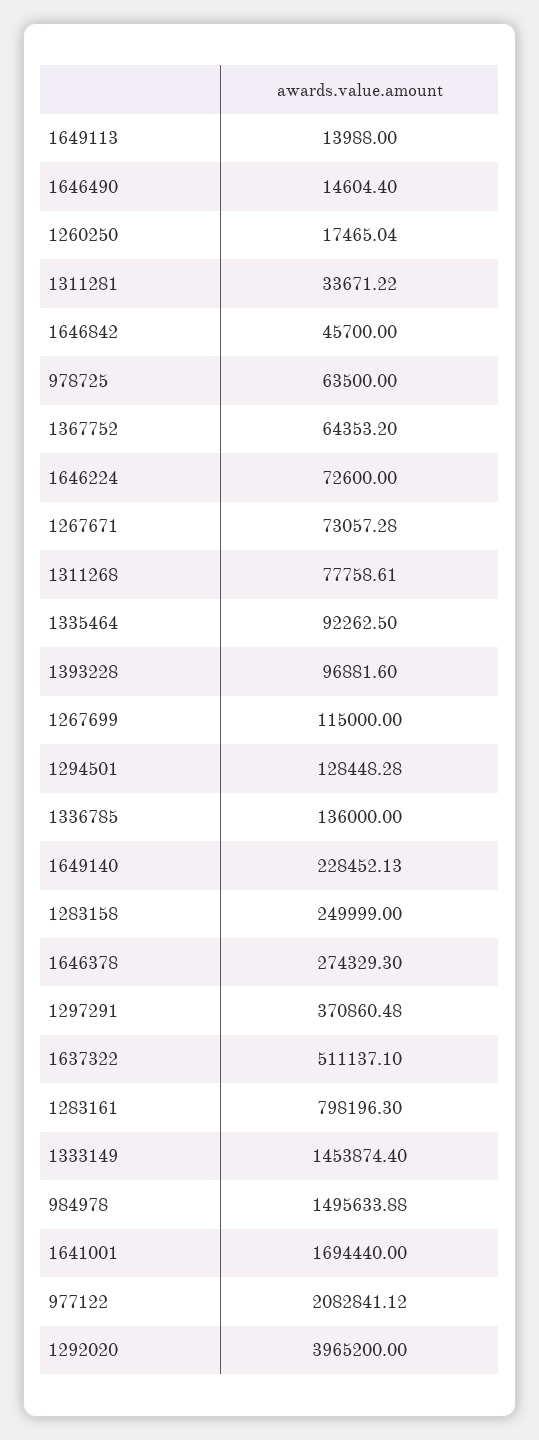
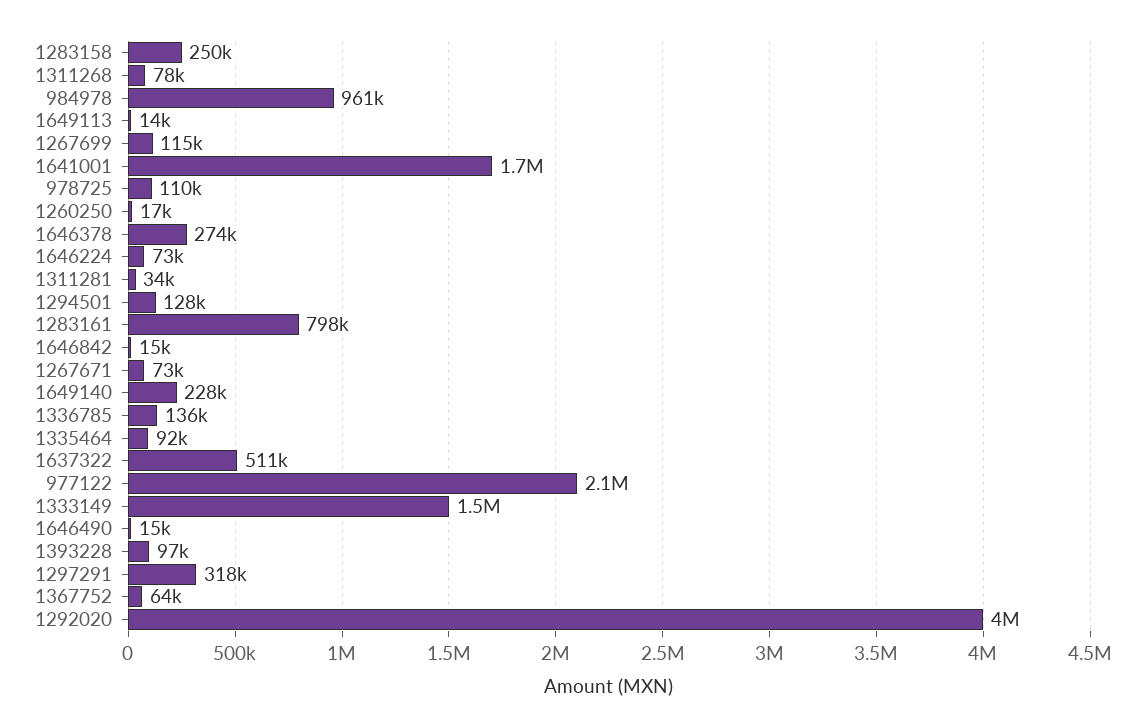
  {
    "1649113": 13988,
    "1646490": 14604.4,
    "1260250": 17465.04,
    "1311281": 33671.22,
-   "1646842": 45700,
+   "1646842": 15000,
-   "978725": 63500,
+   "978725": 110000,
    "1367752": 64353.2,
    "1646224": 72600,
    "1267671": 73057.28,
    "1311268": 77758.61,
    "1335464": 92262.5,
    "1393228": 96881.6,
    "1267699": 115000,
    "1294501": 128448.28,
    "1336785": 136000,
    "1649140": 228452.13,
    "1283158": 249999,
    "1646378": 274329.3,
-   "1297291": 370860.48,
+   "1297291": 318000,
    "1637322": 511137.1,
    "1283161": 798196.3,
    "1333149": 1453874.4,
-   "984978": 1495633.88,
+   "984978": 961000,
    "1641001": 1694440,
    "977122": 2082841.12,
    "1292020": 3965200
  }

